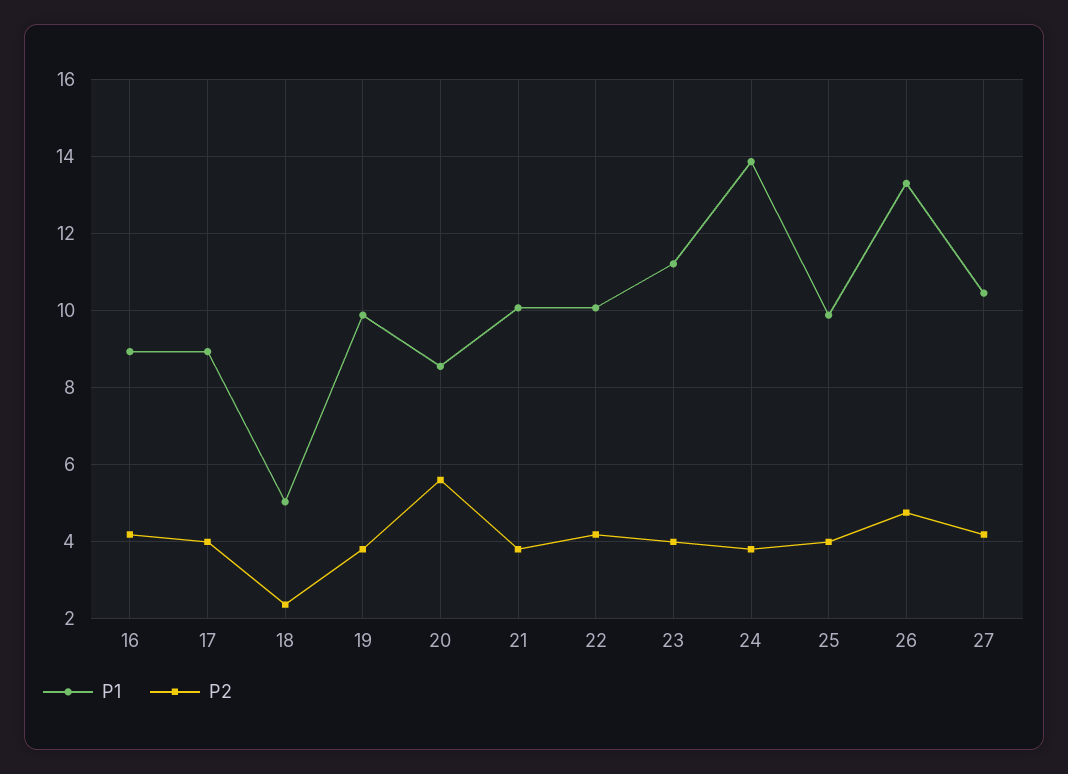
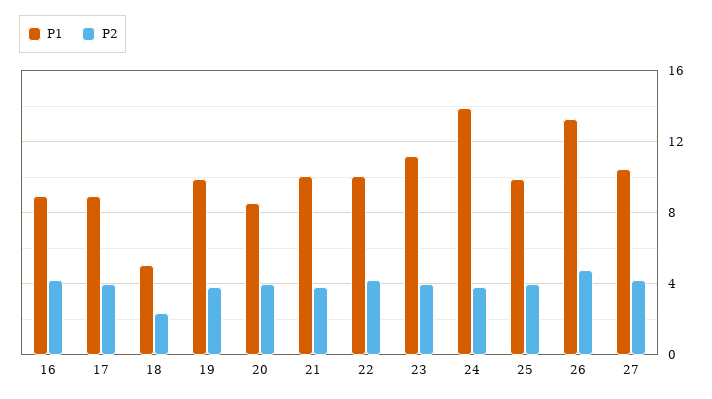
  {
    "P1": {
      "16": 9,
      "17": 9,
      "18": 5,
      "19": 9.8,
      "20": 8.6,
      "21": 10,
      "22": 10,
      "23": 11.2,
      "24": 13.8,
      "25": 9.8,
      "26": 13.4,
      "27": 10.4
    },
    "P2": {
      "16": 4.2,
      "17": 4,
      "18": 2.4,
      "19": 3.8,
-     "20": 5.6,
+     "20": 4,
      "21": 3.8,
      "22": 4.2,
      "23": 4,
      "24": 3.8,
      "25": 4,
      "26": 4.8,
      "27": 4.2
    }
  }

